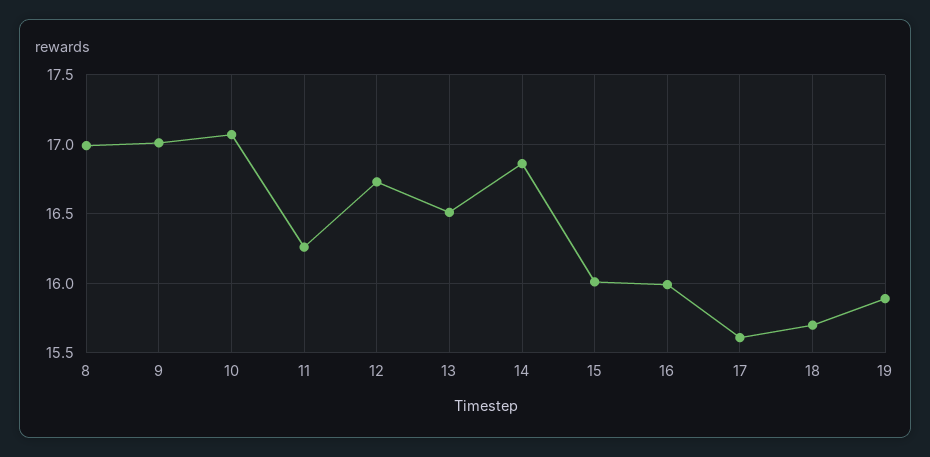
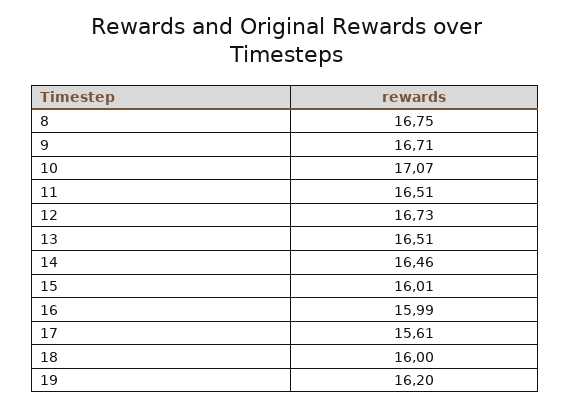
  {
-   "8": 17,
+   "8": 16.75,
-   "9": 17,
+   "9": 16.71,
    "10": 17.07,
-   "11": 16.25,
+   "11": 16.51,
    "12": 16.73,
    "13": 16.51,
-   "14": 16.85,
+   "14": 16.46,
    "15": 16.01,
    "16": 15.99,
    "17": 15.61,
-   "18": 15.7,
+   "18": 16,
-   "19": 15.9
+   "19": 16.2
  }

